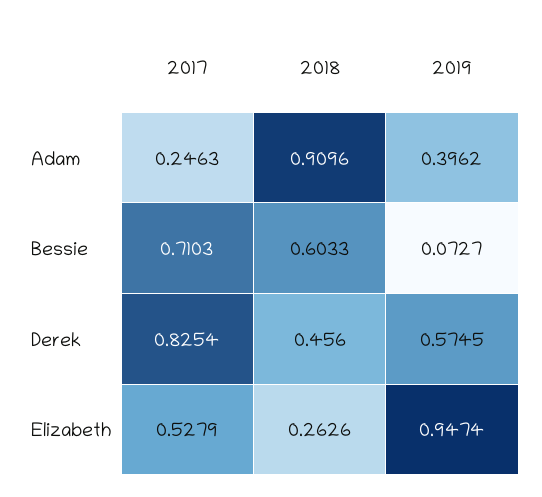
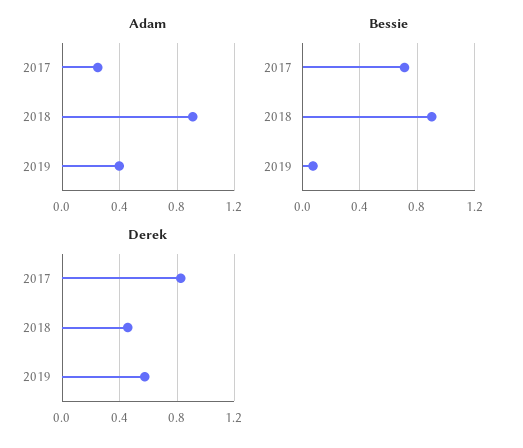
  {
    "Adam": {
      "2017": 0.2463,
      "2018": 0.9096,
      "2019": 0.3962
    },
    "Bessie": {
      "2017": 0.7103,
-     "2018": 0.6033,
+     "2018": 0.9,
      "2019": 0.0727
    },
    "Derek": {
      "2017": 0.8254,
      "2018": 0.456,
      "2019": 0.5745
-   },
+   }
-   "Elizabeth": {
-     "2017": 0.5279,
-     "2018": 0.2626,
-     "2019": 0.9474
-   }
  }

